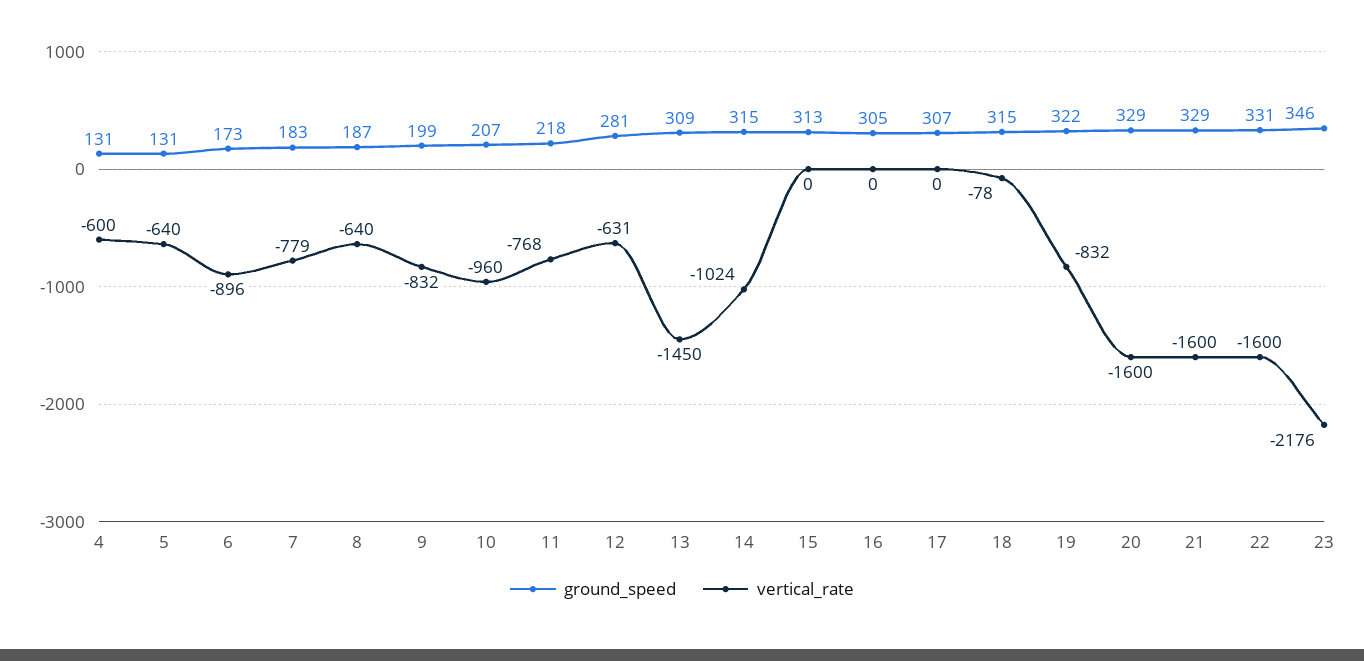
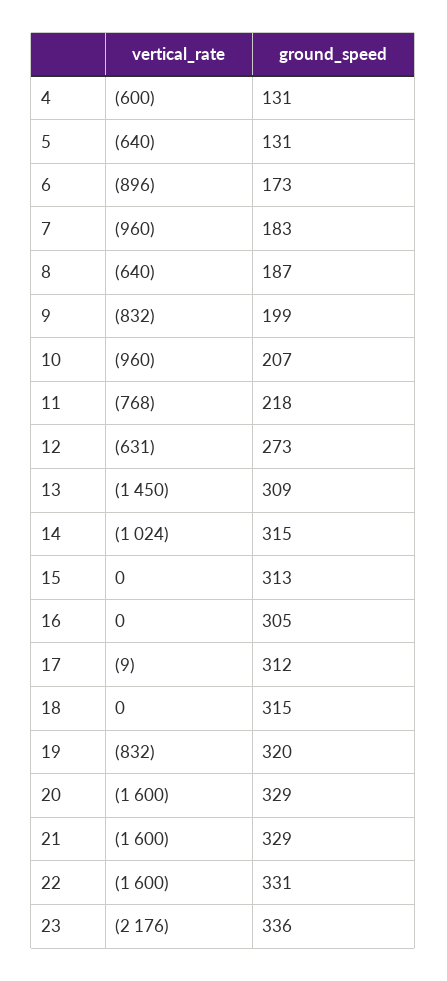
  {
    "ground_speed": {
      "4": 131,
      "5": 131,
      "6": 173,
      "7": 183,
      "8": 187,
      "9": 199,
      "10": 207,
      "11": 218,
-     "12": 281,
+     "12": 273,
      "13": 309,
      "14": 315,
      "15": 313,
      "16": 305,
-     "17": 307,
+     "17": 312,
      "18": 315,
-     "19": 322,
+     "19": 320,
      "20": 329,
      "21": 329,
      "22": 331,
-     "23": 346
+     "23": 336
    },
    "vertical_rate": {
      "4": -600,
      "5": -640,
      "6": -896,
-     "7": -779,
+     "7": -960,
      "8": -640,
      "9": -832,
      "10": -960,
      "11": -768,
      "12": -631,
      "13": -1450,
      "14": -1024,
      "15": 0,
      "16": 0,
-     "17": 0,
+     "17": -9,
-     "18": -78,
+     "18": 0,
      "19": -832,
      "20": -1600,
      "21": -1600,
      "22": -1600,
      "23": -2176
    }
  }

